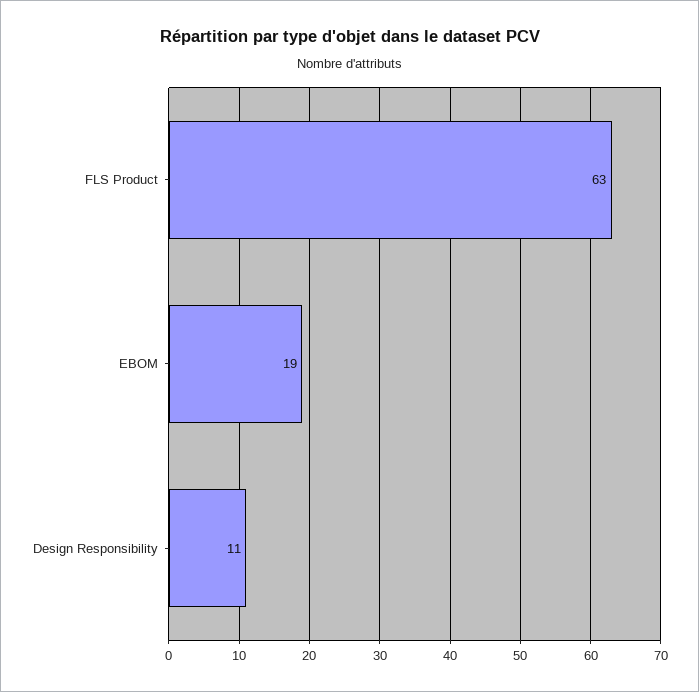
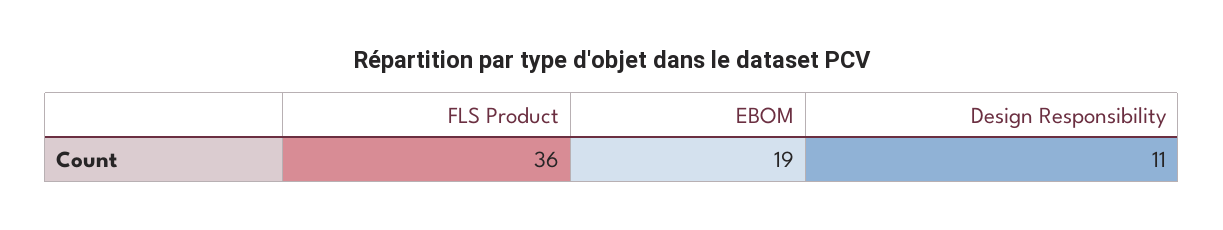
  {
-   "FLS Product": 63,
+   "FLS Product": 36,
    "EBOM": 19,
    "Design Responsibility": 11
  }

